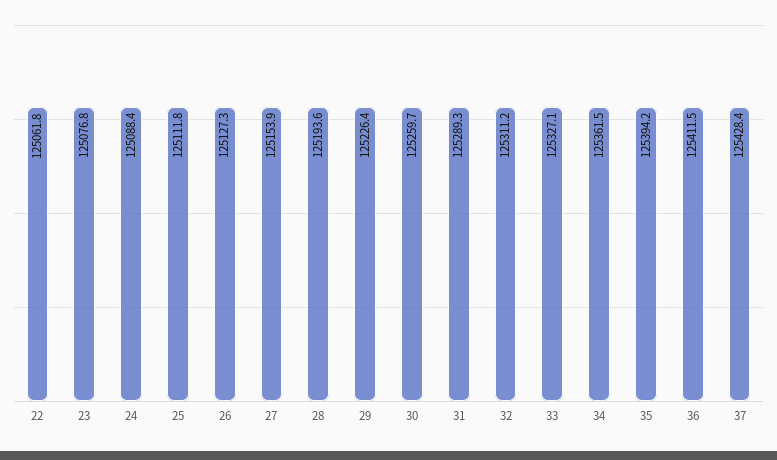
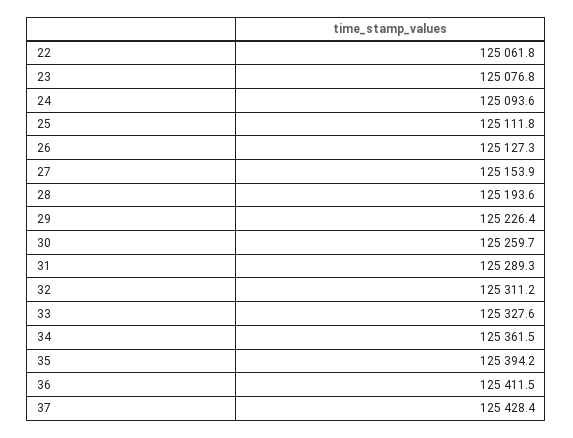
  {
    "22": 125061.8,
    "23": 125076.8,
-   "24": 125088.4,
+   "24": 125093.6,
    "25": 125111.8,
    "26": 125127.3,
    "27": 125153.9,
    "28": 125193.6,
    "29": 125226.4,
    "30": 125259.7,
    "31": 125289.3,
    "32": 125311.2,
-   "33": 125327.1,
+   "33": 125327.6,
    "34": 125361.5,
    "35": 125394.2,
    "36": 125411.5,
    "37": 125428.4
  }

